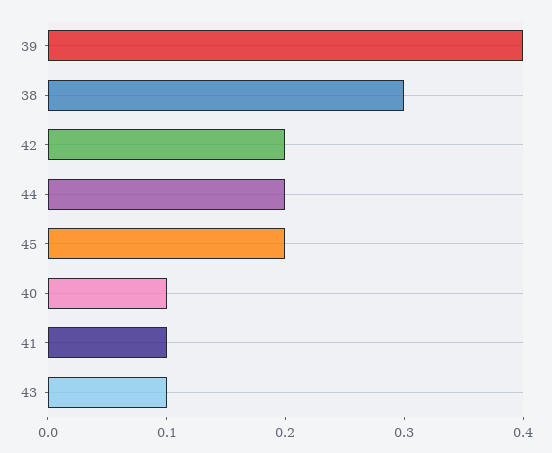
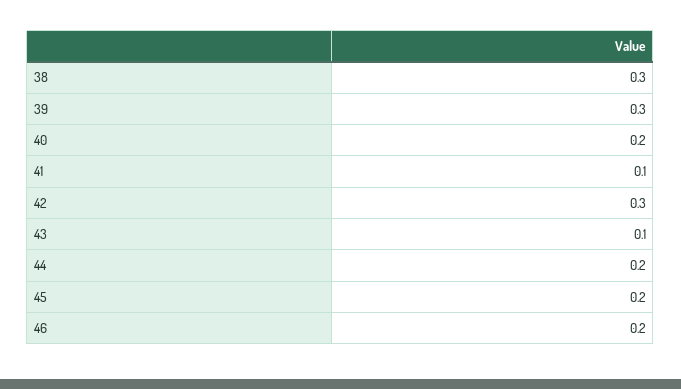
  {
-   "39": 0.4,
+   "39": 0.3,
    "38": 0.3,
-   "42": 0.2,
+   "42": 0.3,
    "44": 0.2,
    "45": 0.2,
-   "40": 0.1,
+   "40": 0.2,
    "41": 0.1,
-   "43": 0.1
+   "43": 0.1,
+   "46": 0.2
  }

